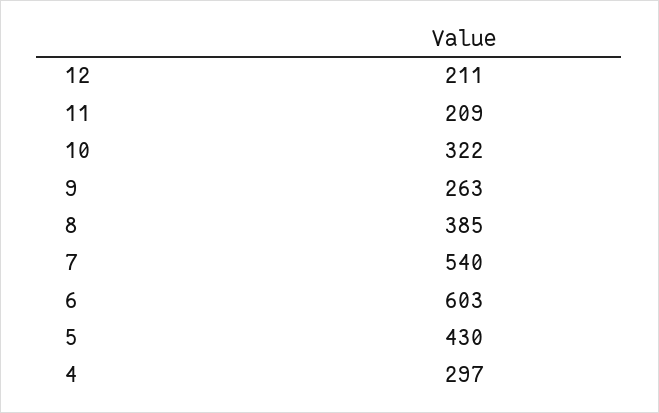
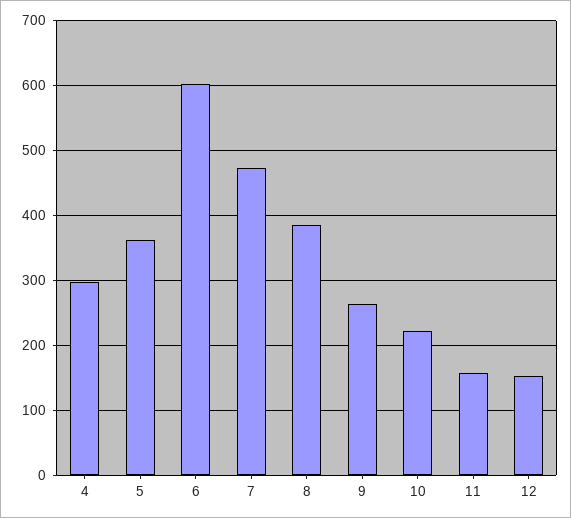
  {
-   "12": 211,
+   "12": 150,
-   "11": 209,
+   "11": 160,
-   "10": 322,
+   "10": 220,
    "9": 263,
    "8": 385,
-   "7": 540,
+   "7": 470,
    "6": 603,
-   "5": 430,
+   "5": 360,
    "4": 297
  }

